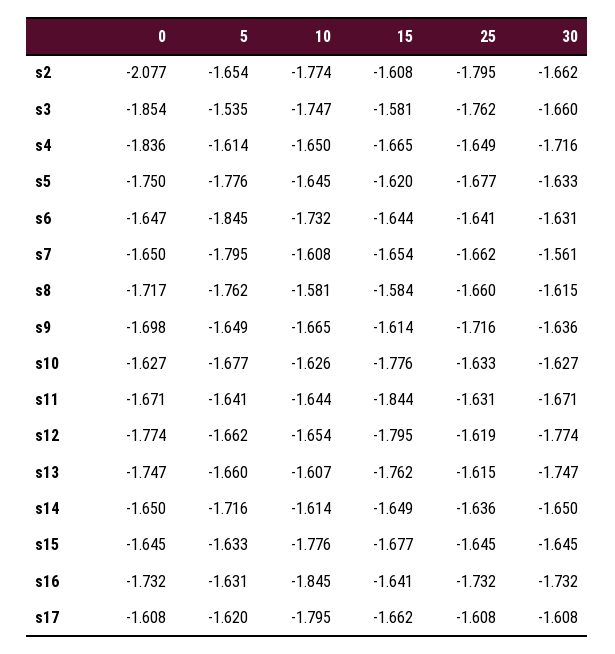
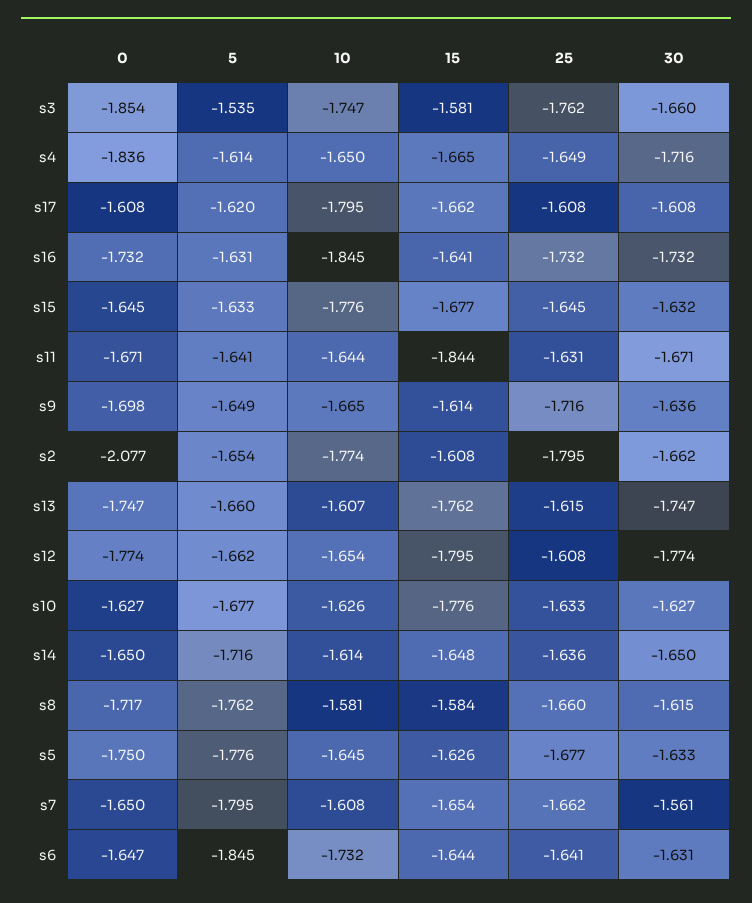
  {
    "0": {
      "s2": -2.077,
      "s3": -1.854,
      "s4": -1.836,
      "s5": -1.75,
      "s6": -1.647,
      "s7": -1.65,
      "s8": -1.717,
      "s9": -1.698,
      "s10": -1.627,
      "s11": -1.671,
      "s12": -1.774,
      "s13": -1.747,
      "s14": -1.65,
      "s15": -1.645,
      "s16": -1.732,
      "s17": -1.608
    },
    "5": {
      "s2": -1.654,
      "s3": -1.535,
      "s4": -1.614,
      "s5": -1.776,
      "s6": -1.845,
      "s7": -1.795,
      "s8": -1.762,
      "s9": -1.649,
      "s10": -1.677,
      "s11": -1.641,
      "s12": -1.662,
      "s13": -1.66,
      "s14": -1.716,
      "s15": -1.633,
      "s16": -1.631,
      "s17": -1.62
    },
    "10": {
      "s2": -1.774,
      "s3": -1.747,
      "s4": -1.65,
      "s5": -1.645,
      "s6": -1.732,
      "s7": -1.608,
      "s8": -1.581,
      "s9": -1.665,
      "s10": -1.626,
      "s11": -1.644,
      "s12": -1.654,
      "s13": -1.607,
      "s14": -1.614,
      "s15": -1.776,
      "s16": -1.845,
      "s17": -1.795
    },
    "15": {
      "s2": -1.608,
      "s3": -1.581,
      "s4": -1.665,
-     "s5": -1.62,
+     "s5": -1.626,
      "s6": -1.644,
      "s7": -1.654,
      "s8": -1.584,
      "s9": -1.614,
      "s10": -1.776,
      "s11": -1.844,
      "s12": -1.795,
      "s13": -1.762,
-     "s14": -1.649,
+     "s14": -1.648,
      "s15": -1.677,
      "s16": -1.641,
      "s17": -1.662
    },
    "25": {
      "s2": -1.795,
      "s3": -1.762,
      "s4": -1.649,
      "s5": -1.677,
      "s6": -1.641,
      "s7": -1.662,
      "s8": -1.66,
      "s9": -1.716,
      "s10": -1.633,
      "s11": -1.631,
-     "s12": -1.619,
+     "s12": -1.608,
      "s13": -1.615,
      "s14": -1.636,
      "s15": -1.645,
      "s16": -1.732,
      "s17": -1.608
    },
    "30": {
      "s2": -1.662,
      "s3": -1.66,
      "s4": -1.716,
      "s5": -1.633,
      "s6": -1.631,
      "s7": -1.561,
      "s8": -1.615,
      "s9": -1.636,
      "s10": -1.627,
      "s11": -1.671,
      "s12": -1.774,
      "s13": -1.747,
      "s14": -1.65,
-     "s15": -1.645,
+     "s15": -1.632,
      "s16": -1.732,
      "s17": -1.608
    }
  }

